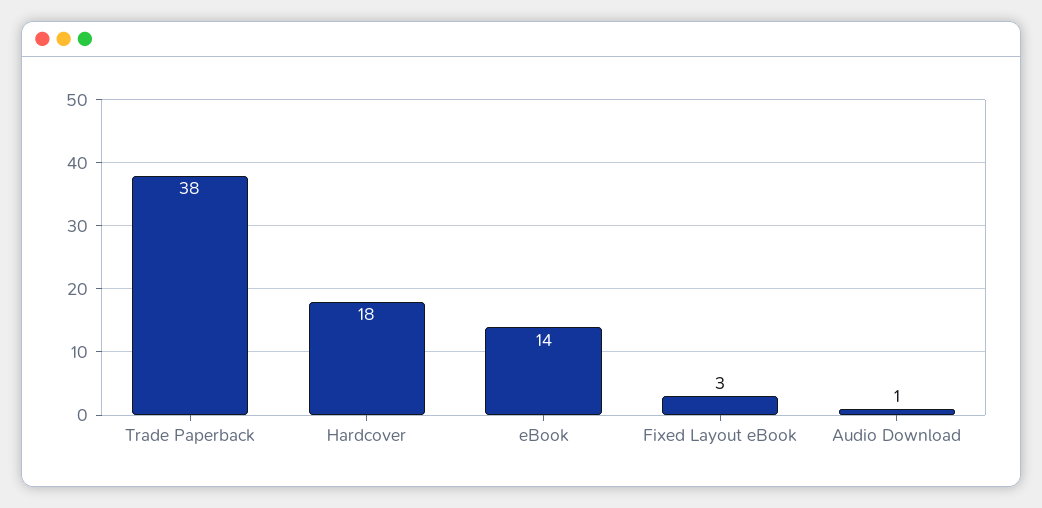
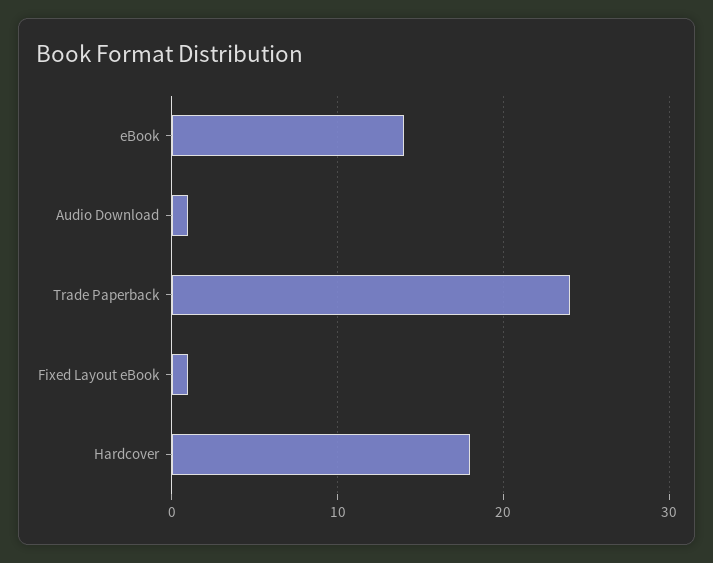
  {
-   "Trade Paperback": 38,
+   "Trade Paperback": 24,
    "Hardcover": 18,
    "eBook": 14,
-   "Fixed Layout eBook": 3,
+   "Fixed Layout eBook": 1,
    "Audio Download": 1
  }

